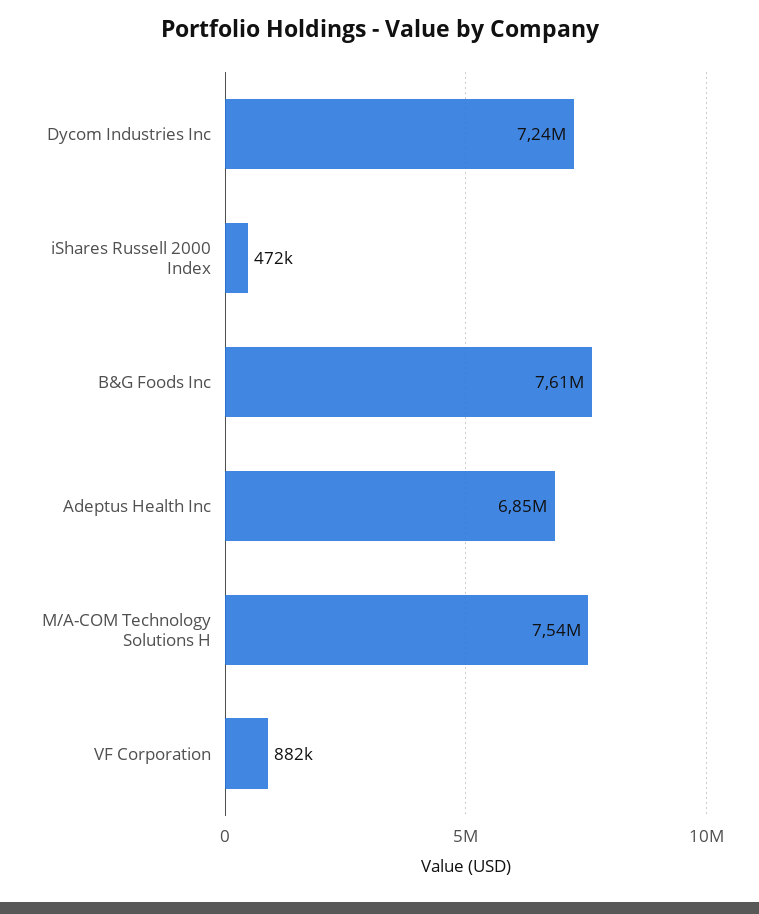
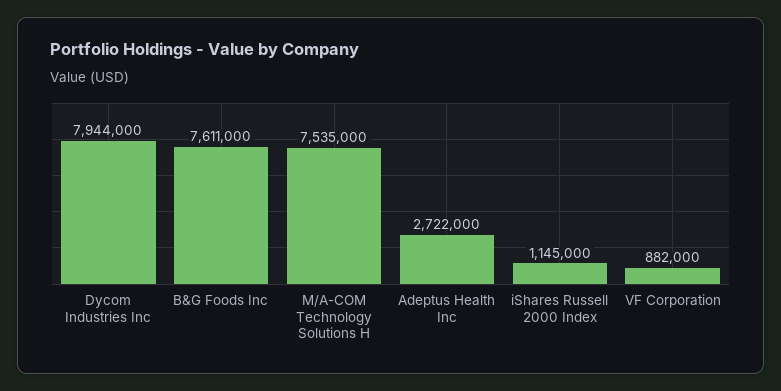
  {
-   "Dycom Industries Inc": 7240000,
+   "Dycom Industries Inc": 7944000,
-   "iShares Russell 2000 Index": 472000,
+   "iShares Russell 2000 Index": 1145000,
    "B&G Foods Inc": 7611000,
-   "Adeptus Health Inc": 6850000,
+   "Adeptus Health Inc": 2722000,
    "M/A-COM Technology Solutions H": 7535000,
    "VF Corporation": 882000
  }

